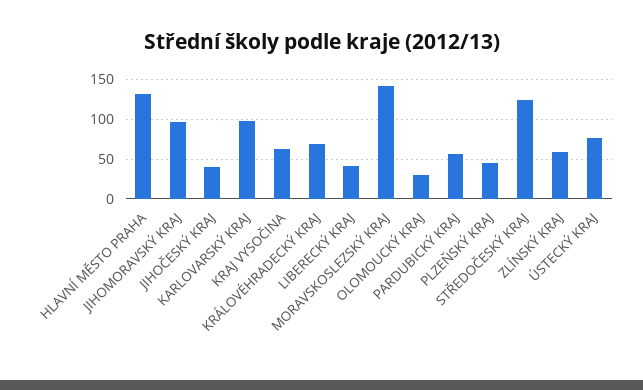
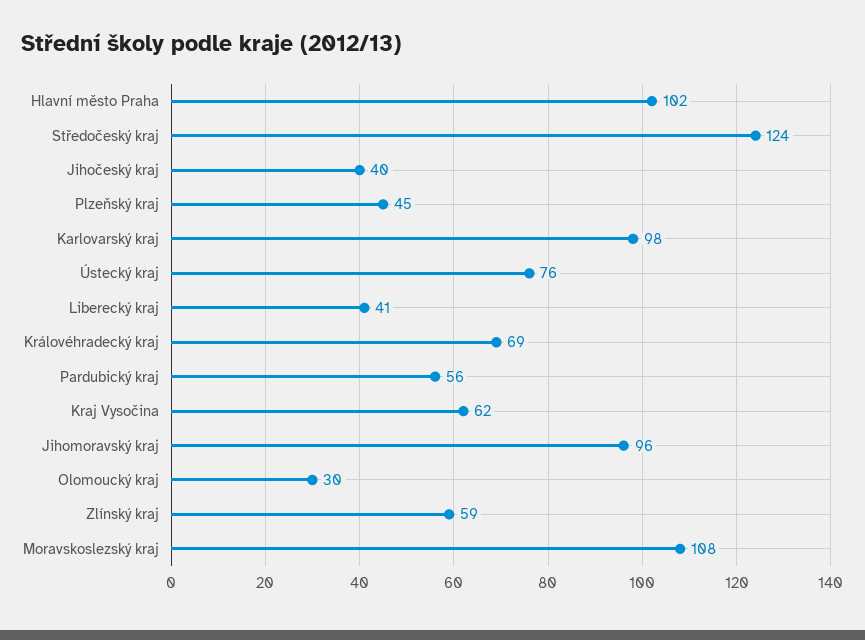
  {
-   "HLAVNÍ MĚSTO PRAHA": 130,
+   "HLAVNÍ MĚSTO PRAHA": 102,
    "JIHOMORAVSKÝ KRAJ": 96,
    "JIHOČESKÝ KRAJ": 40,
    "KARLOVARSKÝ KRAJ": 98,
    "KRAJ VYSOČINA": 62,
    "KRÁLOVÉHRADECKÝ KRAJ": 69,
    "LIBERECKÝ KRAJ": 41,
-   "MORAVSKOSLEZSKÝ KRAJ": 140,
+   "MORAVSKOSLEZSKÝ KRAJ": 108,
    "OLOMOUCKÝ KRAJ": 30,
    "PARDUBICKÝ KRAJ": 56,
    "PLZEŇSKÝ KRAJ": 45,
    "STŘEDOČESKÝ KRAJ": 124,
    "ZLÍNSKÝ KRAJ": 59,
    "ÚSTECKÝ KRAJ": 76
  }

